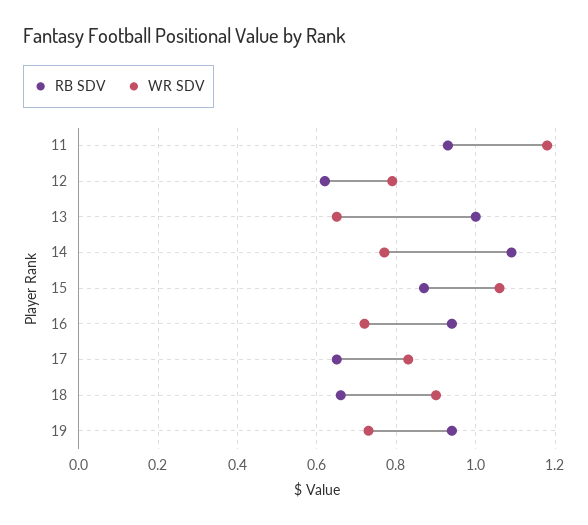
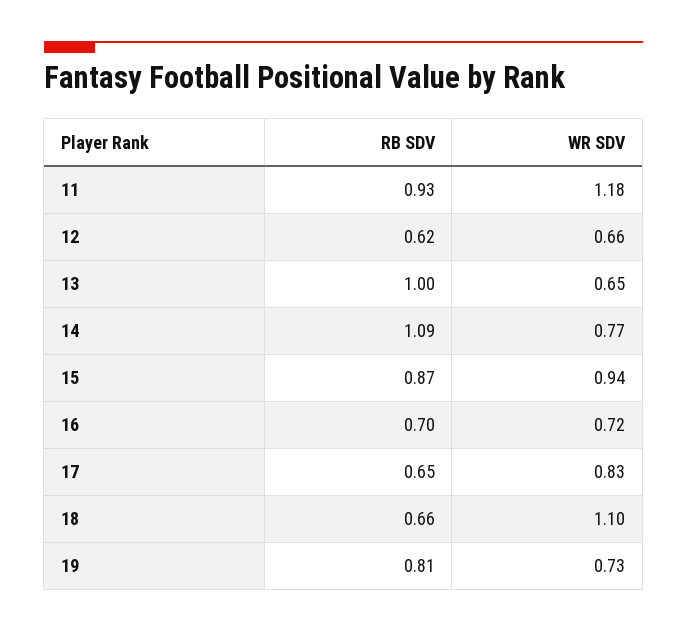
  {
    "RB SDV": {
      "11": 0.93,
      "12": 0.62,
      "13": 1,
      "14": 1.09,
      "15": 0.87,
-     "16": 0.95,
+     "16": 0.7,
      "17": 0.65,
      "18": 0.66,
-     "19": 0.95
+     "19": 0.81
    },
    "WR SDV": {
      "11": 1.18,
-     "12": 0.8,
+     "12": 0.66,
      "13": 0.65,
      "14": 0.77,
-     "15": 1.05,
+     "15": 0.94,
      "16": 0.72,
      "17": 0.83,
-     "18": 0.9,
+     "18": 1.1,
      "19": 0.73
    }
  }

